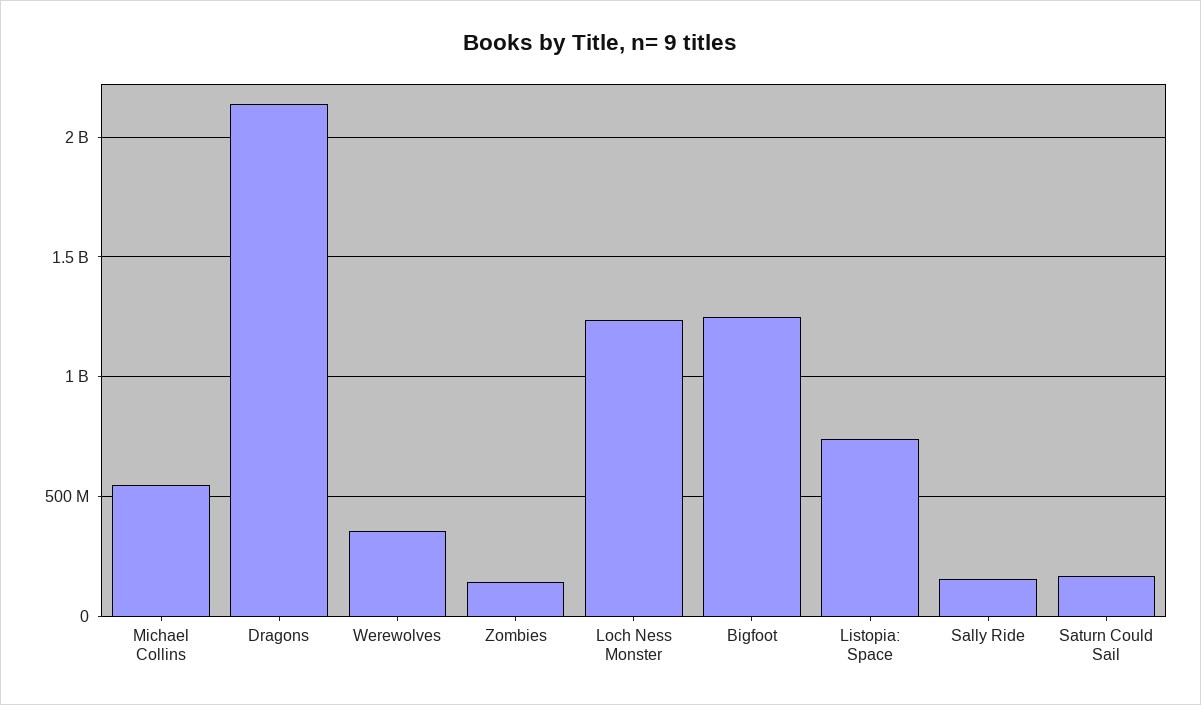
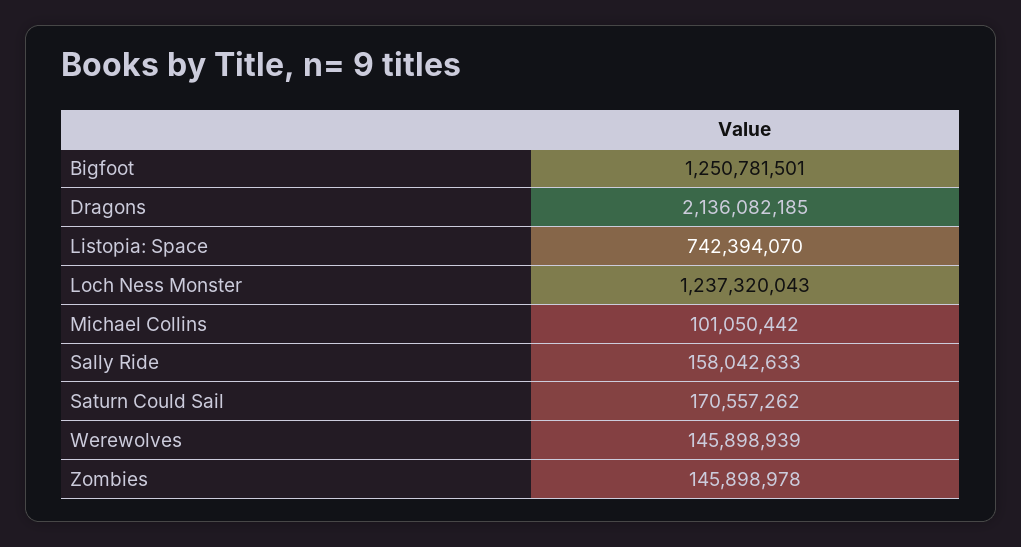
  {
-   "Michael Collins": 550000000,
+   "Michael Collins": 101050442,
    "Dragons": 2136082185,
-   "Werewolves": 350000000,
+   "Werewolves": 145898939,
    "Zombies": 145898978,
    "Loch Ness Monster": 1237320043,
    "Bigfoot": 1250781501,
    "Listopia: Space": 742394070,
    "Sally Ride": 158042633,
    "Saturn Could Sail": 170557262
  }

